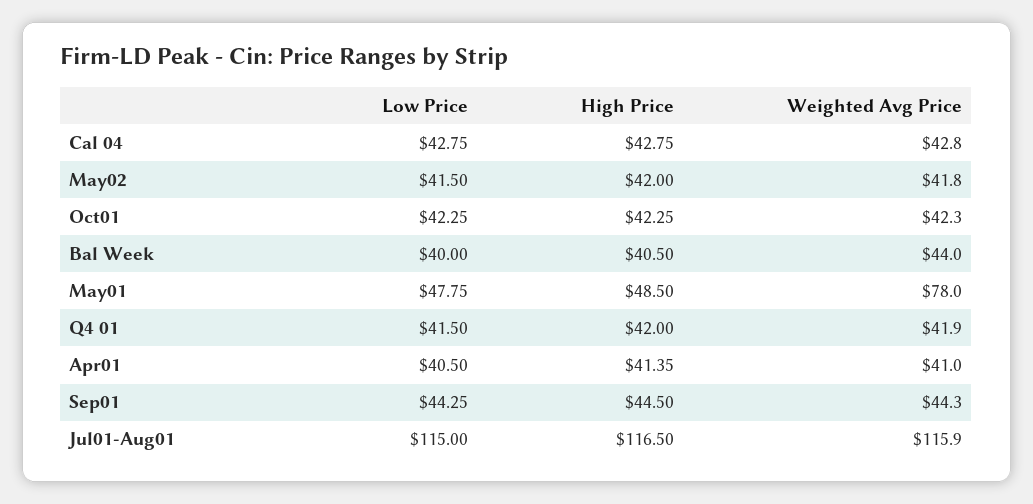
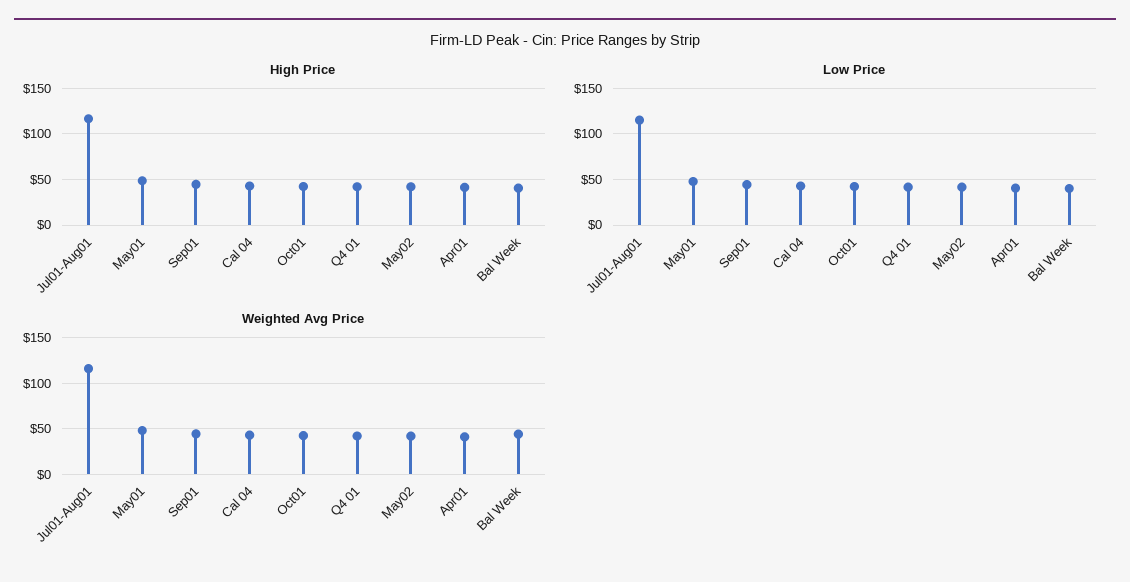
  {
    "Low Price": {
      "Cal 04": 42.75,
      "May02": 41.5,
      "Oct01": 42.25,
      "Bal Week": 40,
      "May01": 47.75,
      "Q4 01": 41.5,
      "Apr01": 40.5,
      "Sep01": 44.25,
      "Jul01-Aug01": 115
    },
    "High Price": {
      "Cal 04": 42.75,
      "May02": 42,
      "Oct01": 42.25,
      "Bal Week": 40.5,
      "May01": 48.5,
      "Q4 01": 42,
      "Apr01": 41.35,
      "Sep01": 44.5,
      "Jul01-Aug01": 116.5
    },
    "Weighted Avg Price": {
      "Cal 04": 42.8,
      "May02": 41.8,
      "Oct01": 42.3,
      "Bal Week": 44,
-     "May01": 78,
+     "May01": 50,
      "Q4 01": 41.9,
      "Apr01": 41,
      "Sep01": 44.3,
      "Jul01-Aug01": 115.9
    }
  }

